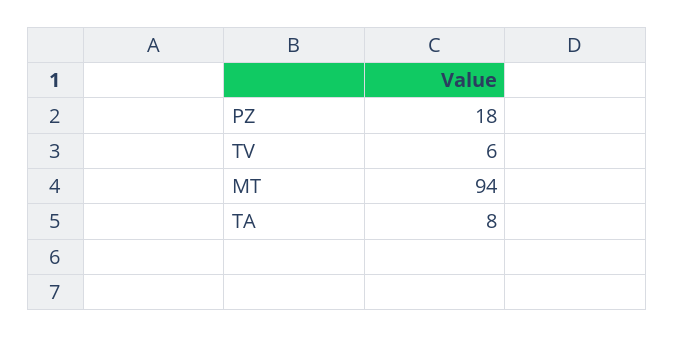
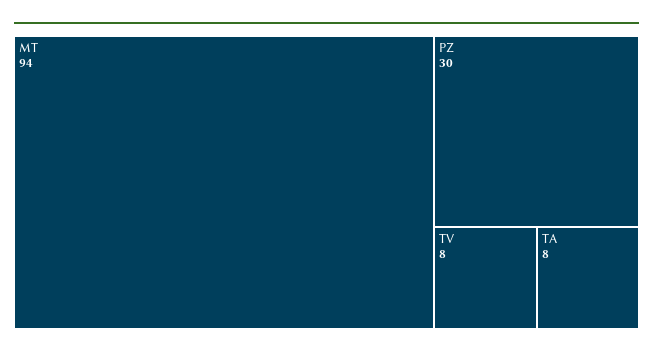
  {
-   "PZ": 18,
+   "PZ": 30,
-   "TV": 6,
+   "TV": 8,
    "MT": 94,
    "TA": 8
  }

